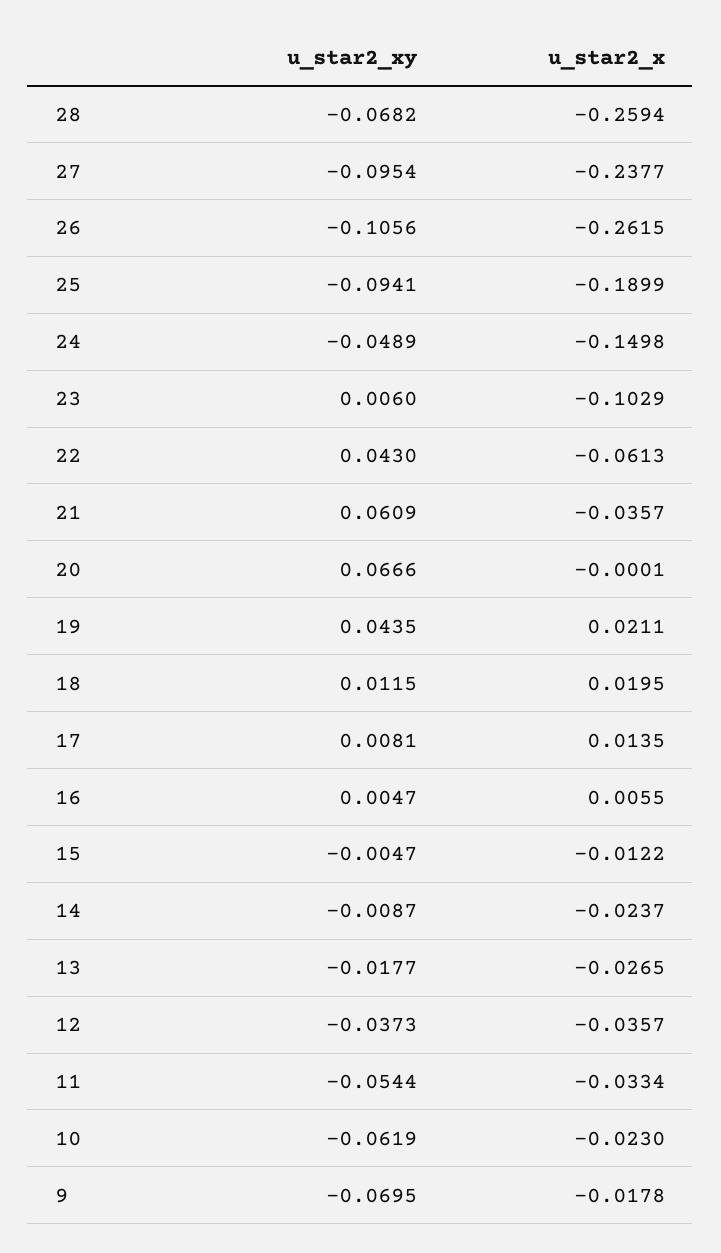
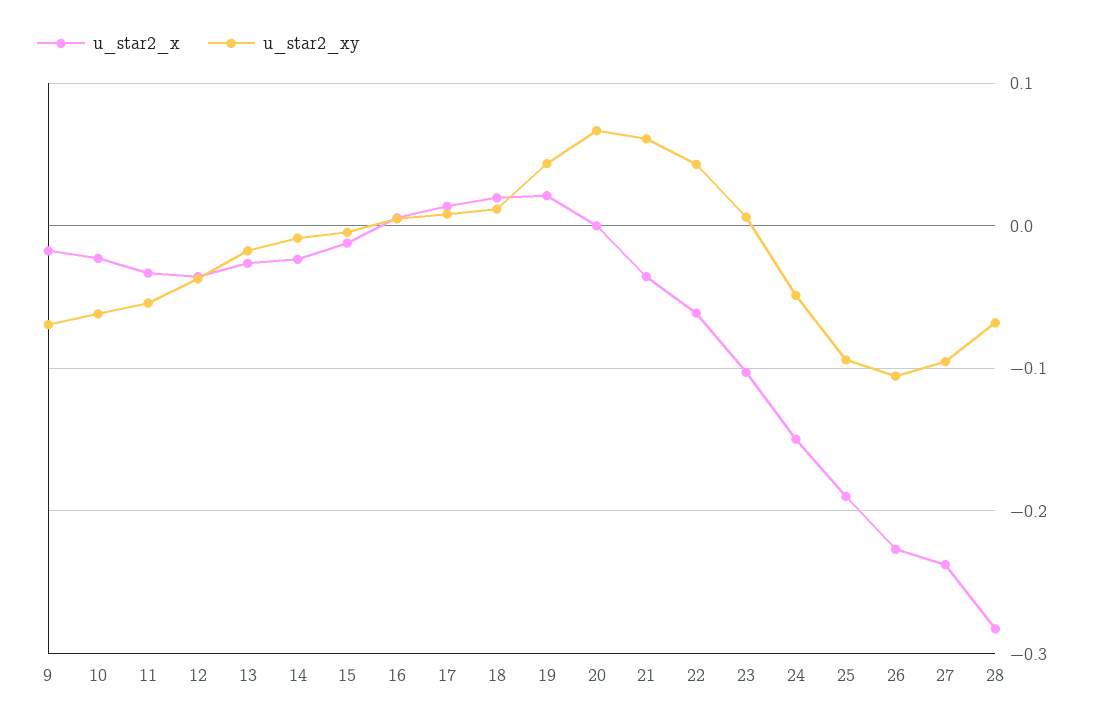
  {
    "u_star2_xy": {
      "28": -0.0682,
      "27": -0.0954,
      "26": -0.1056,
      "25": -0.0941,
      "24": -0.0489,
      "23": 0.006,
      "22": 0.043,
      "21": 0.0609,
      "20": 0.0666,
      "19": 0.0435,
      "18": 0.0115,
      "17": 0.0081,
      "16": 0.0047,
      "15": -0.0047,
      "14": -0.0087,
      "13": -0.0177,
      "12": -0.0373,
      "11": -0.0544,
      "10": -0.0619,
      "9": -0.0695
    },
    "u_star2_x": {
-     "28": -0.2594,
+     "28": -0.28,
      "27": -0.2377,
-     "26": -0.2615,
+     "26": -0.23,
      "25": -0.1899,
      "24": -0.1498,
      "23": -0.1029,
      "22": -0.0613,
      "21": -0.0357,
      "20": -0.0001,
      "19": 0.0211,
      "18": 0.0195,
      "17": 0.0135,
      "16": 0.0055,
      "15": -0.0122,
      "14": -0.0237,
      "13": -0.0265,
      "12": -0.0357,
      "11": -0.0334,
      "10": -0.023,
      "9": -0.0178
    }
  }

